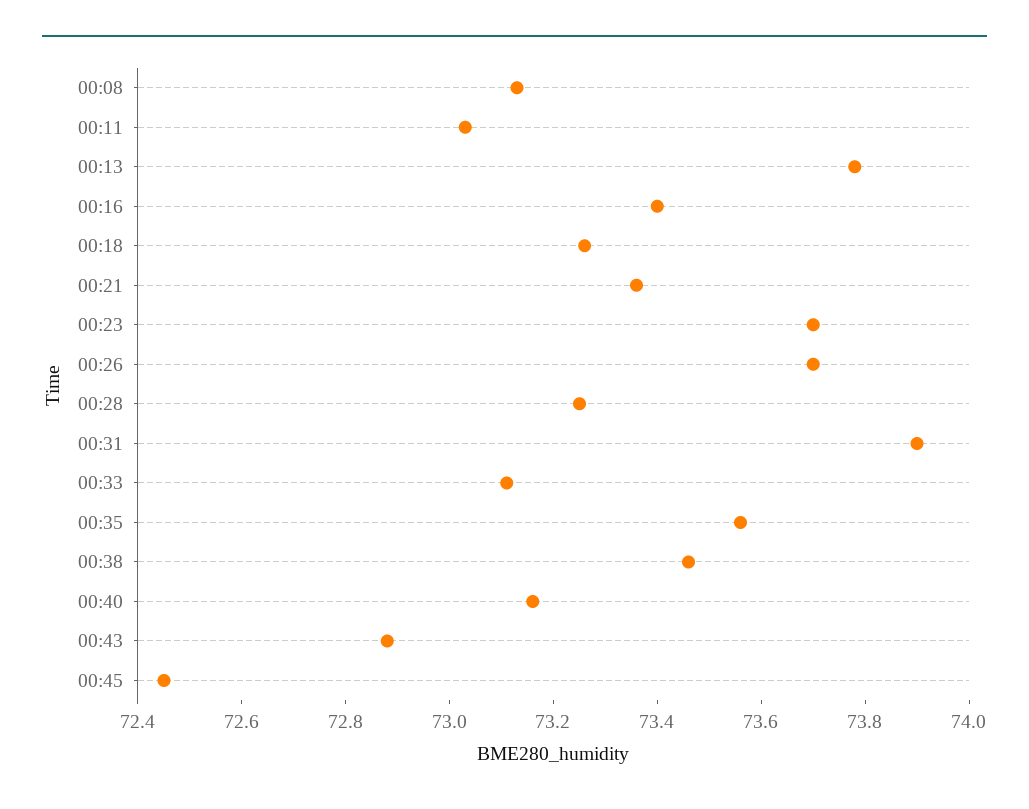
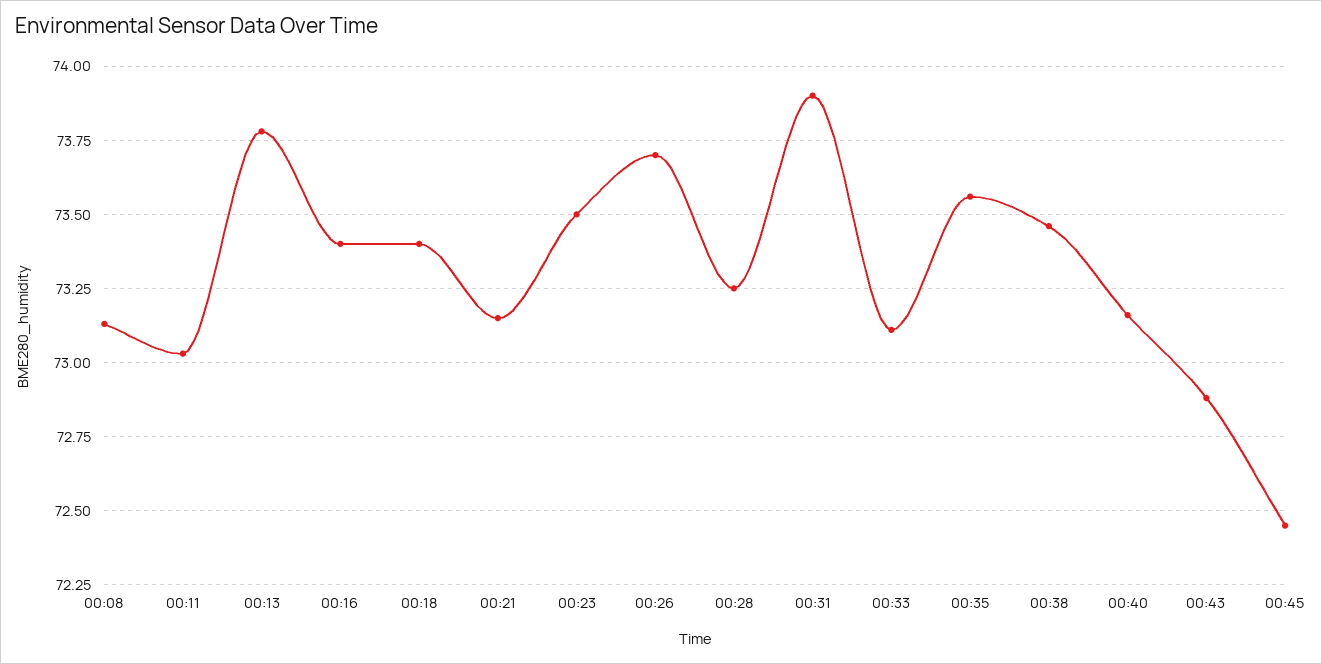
  {
    "00:08": 73.15,
    "00:11": 73.05,
    "00:13": 73.8,
    "00:16": 73.4,
-   "00:18": 73.25,
+   "00:18": 73.4,
-   "00:21": 73.35,
+   "00:21": 73.15,
-   "00:23": 73.7,
+   "00:23": 73.5,
    "00:26": 73.7,
    "00:28": 73.25,
    "00:31": 73.9,
    "00:33": 73.1,
    "00:35": 73.55,
    "00:38": 73.45,
    "00:40": 73.15,
    "00:43": 72.9,
    "00:45": 72.45
  }

